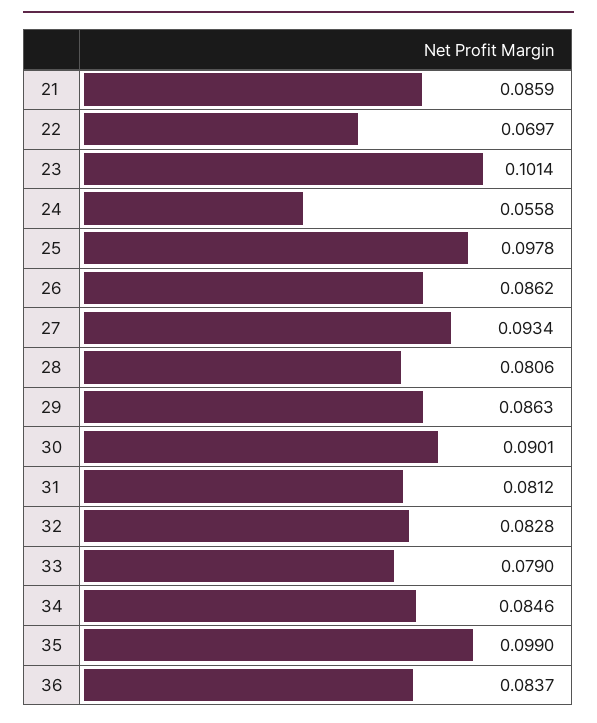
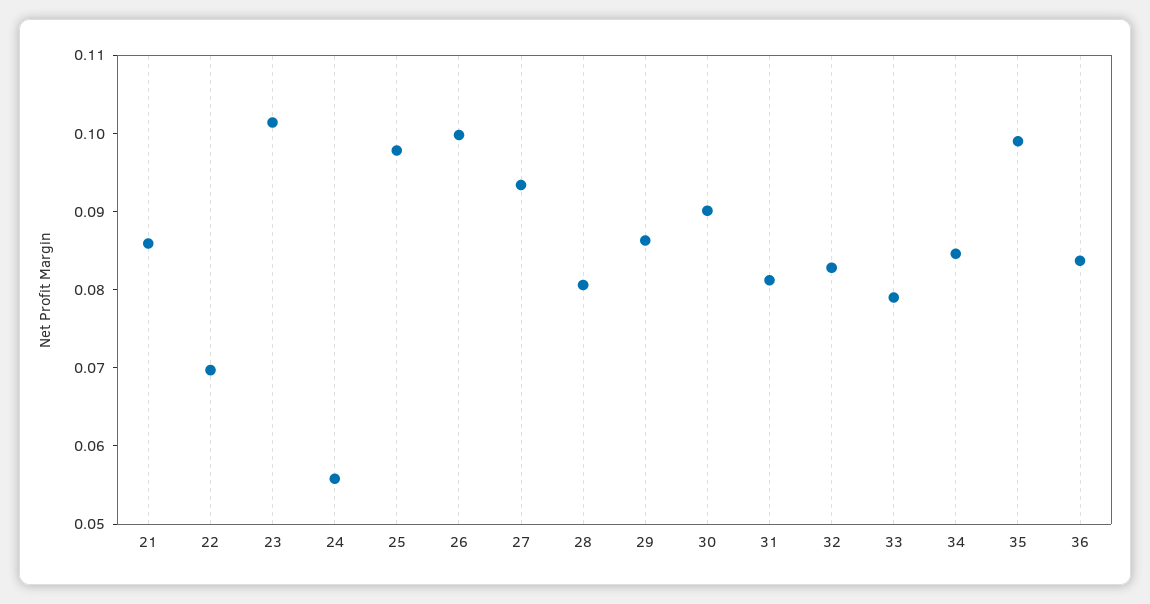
  {
    "21": 0.0859,
    "22": 0.0697,
    "23": 0.1014,
    "24": 0.0558,
    "25": 0.0978,
-   "26": 0.0862,
+   "26": 0.1,
    "27": 0.0934,
    "28": 0.0806,
    "29": 0.0863,
    "30": 0.0901,
    "31": 0.0812,
    "32": 0.0828,
    "33": 0.079,
    "34": 0.0846,
    "35": 0.099,
    "36": 0.0837
  }

